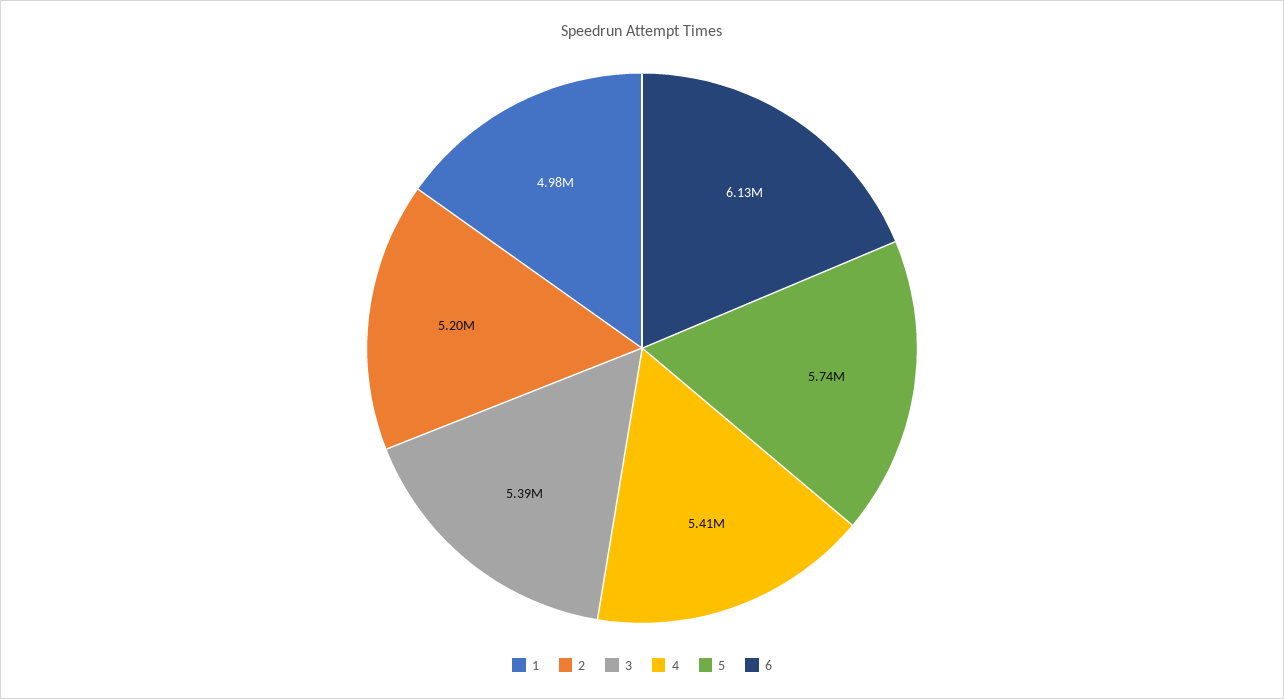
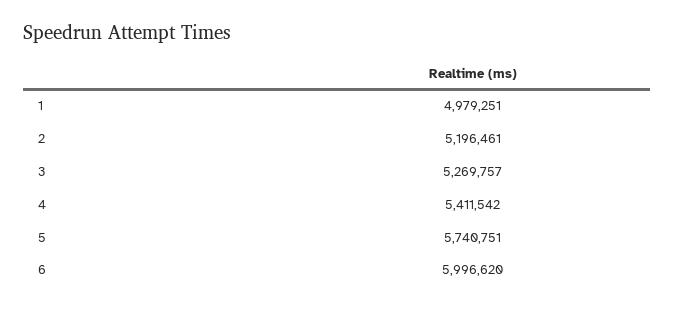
  {
    "1": 4979251,
    "2": 5196461,
-   "3": 5390000,
+   "3": 5269757,
    "4": 5411542,
    "5": 5740751,
-   "6": 6130000
+   "6": 5996620
  }

